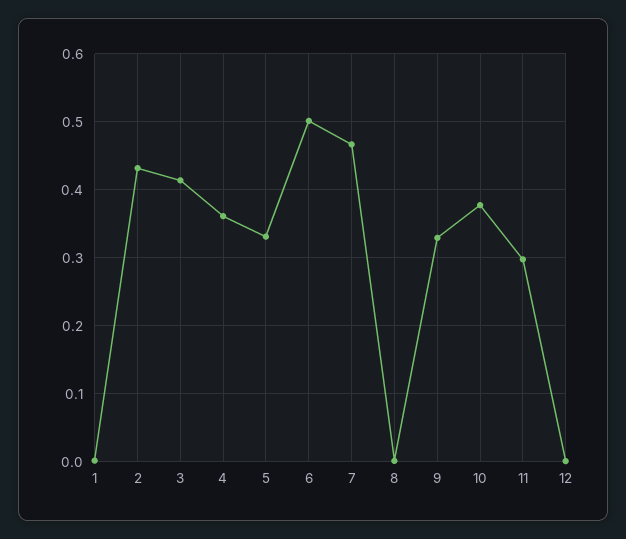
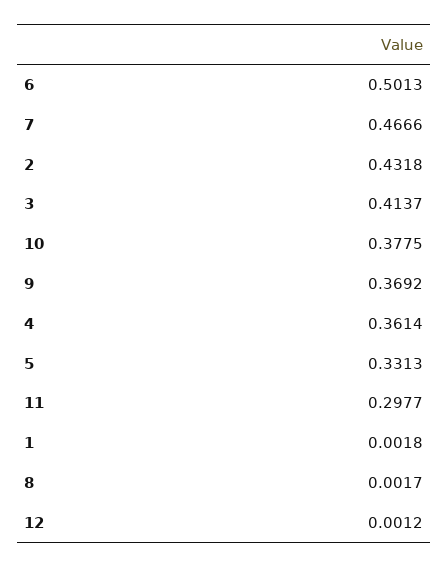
  {
    "1": 0.0018,
    "2": 0.4318,
    "3": 0.4137,
    "4": 0.3614,
    "5": 0.3313,
    "6": 0.5013,
    "7": 0.4666,
    "8": 0.0017,
-   "9": 0.33,
+   "9": 0.3692,
    "10": 0.3775,
    "11": 0.2977,
    "12": 0.0012
  }

